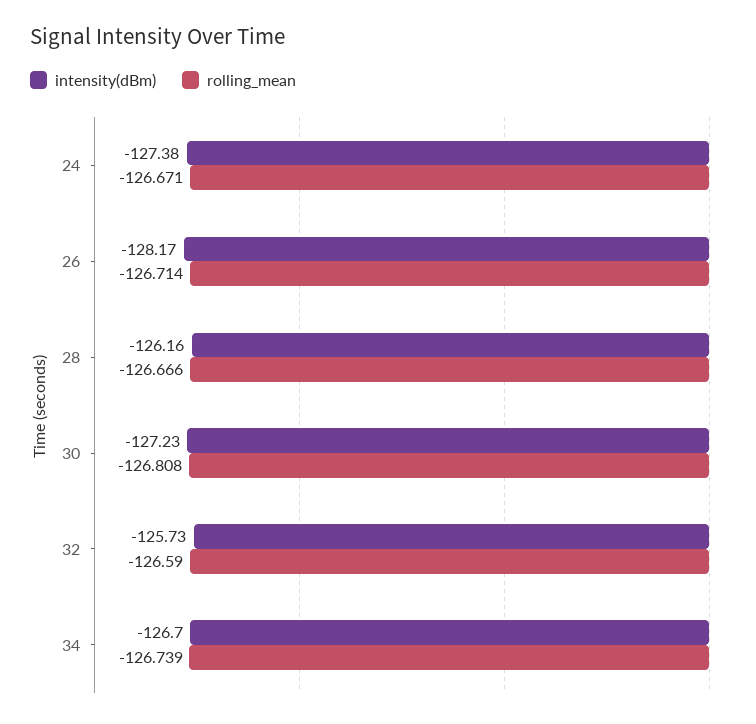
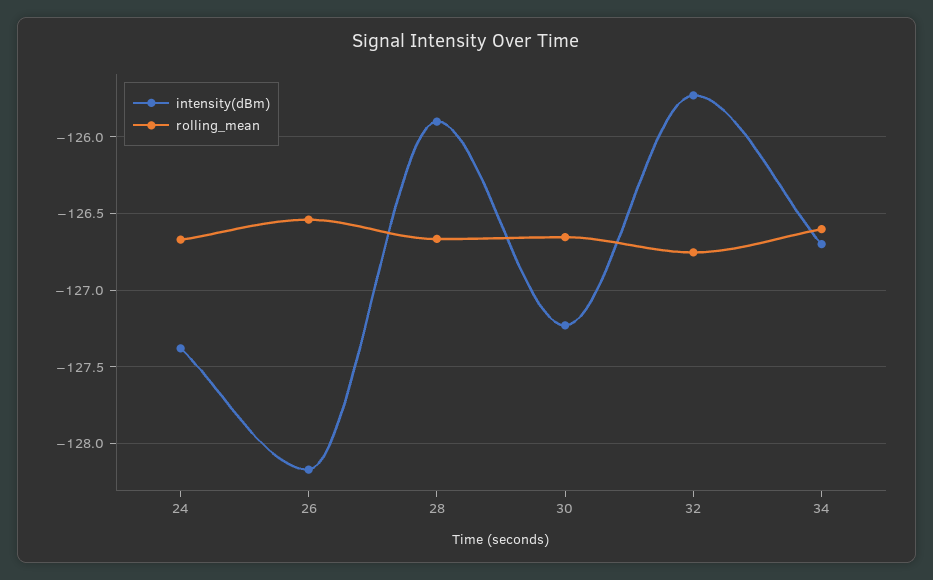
  {
    "intensity(dBm)": {
      "24": -127.38,
      "26": -128.17,
-     "28": -126.16,
+     "28": -125.9,
      "30": -127.23,
      "32": -125.73,
      "34": -126.7
    },
    "rolling_mean": {
      "24": -126.671,
-     "26": -126.714,
+     "26": -126.55,
      "28": -126.666,
-     "30": -126.808,
+     "30": -126.65,
-     "32": -126.59,
+     "32": -126.75,
-     "34": -126.739
+     "34": -126.6
    }
  }

